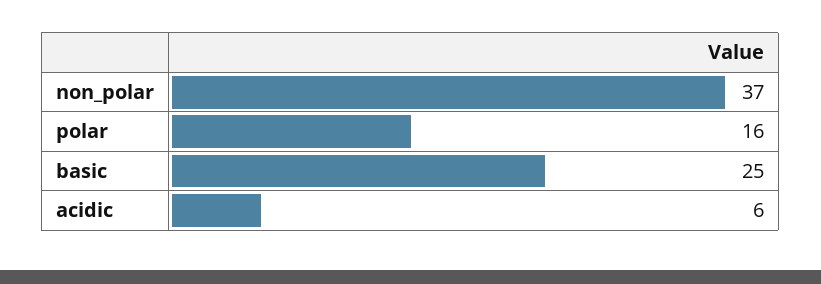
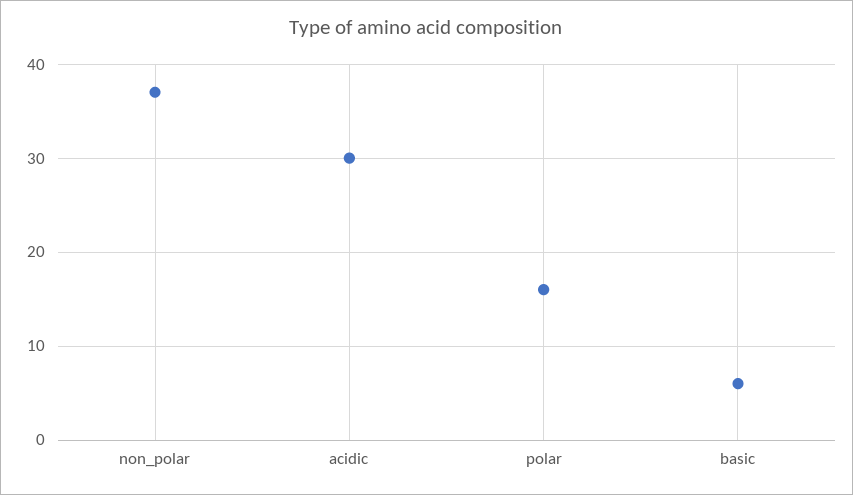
  {
    "non_polar": 37,
    "polar": 16,
-   "basic": 25,
+   "basic": 6,
-   "acidic": 6
+   "acidic": 30
  }

